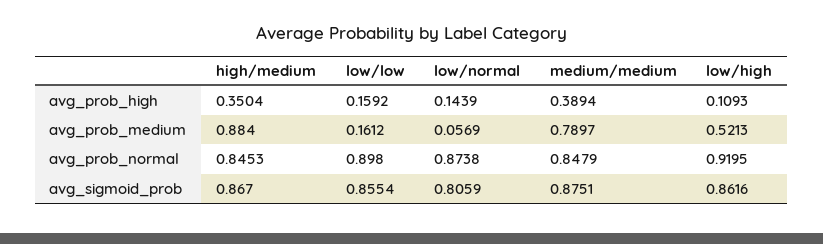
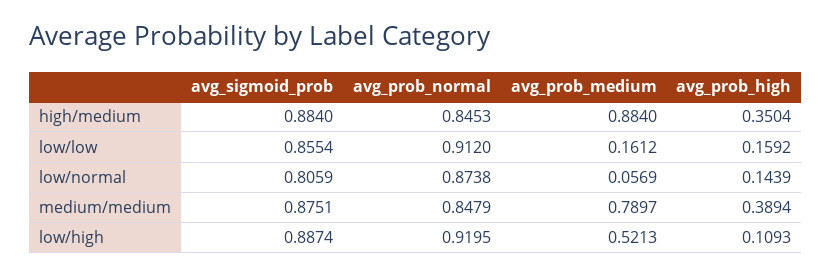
  {
    "high/medium": {
      "avg_prob_high": 0.3504,
      "avg_prob_medium": 0.884,
      "avg_prob_normal": 0.8453,
-     "avg_sigmoid_prob": 0.867
+     "avg_sigmoid_prob": 0.884
    },
    "low/low": {
      "avg_prob_high": 0.1592,
      "avg_prob_medium": 0.1612,
-     "avg_prob_normal": 0.898,
+     "avg_prob_normal": 0.912,
      "avg_sigmoid_prob": 0.8554
    },
    "low/normal": {
      "avg_prob_high": 0.1439,
      "avg_prob_medium": 0.0569,
      "avg_prob_normal": 0.8738,
      "avg_sigmoid_prob": 0.8059
    },
    "medium/medium": {
      "avg_prob_high": 0.3894,
      "avg_prob_medium": 0.7897,
      "avg_prob_normal": 0.8479,
      "avg_sigmoid_prob": 0.8751
    },
    "low/high": {
      "avg_prob_high": 0.1093,
      "avg_prob_medium": 0.5213,
      "avg_prob_normal": 0.9195,
-     "avg_sigmoid_prob": 0.8616
+     "avg_sigmoid_prob": 0.8874
    }
  }

